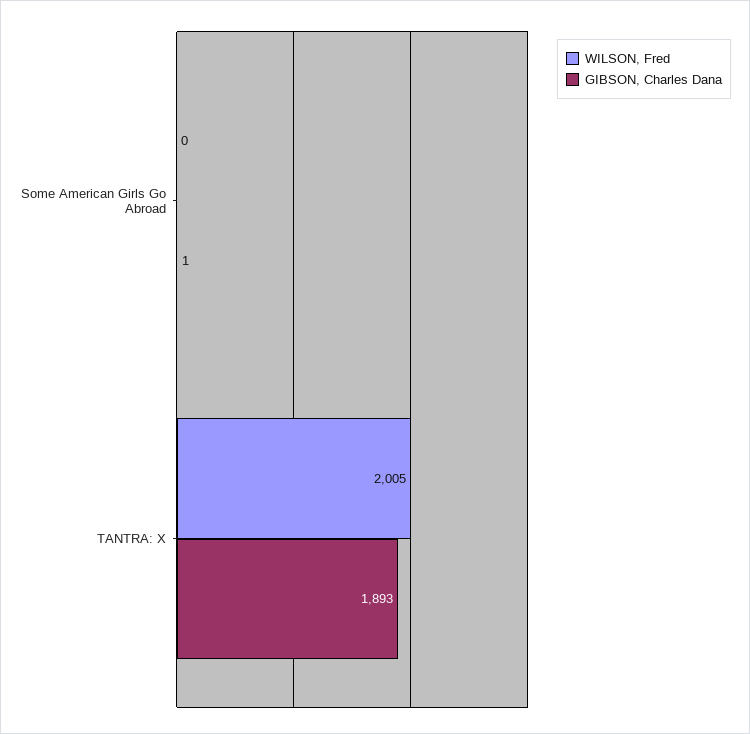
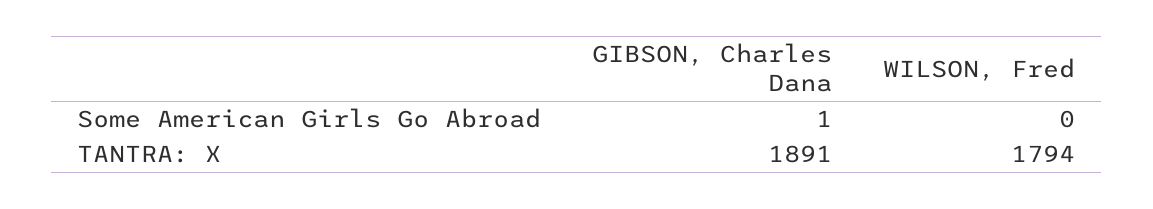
  {
    "WILSON, Fred": {
      "Some American Girls Go Abroad": 0,
-     "TANTRA: X": 2005
+     "TANTRA: X": 1794
    },
    "GIBSON, Charles Dana": {
      "Some American Girls Go Abroad": 1,
-     "TANTRA: X": 1893
+     "TANTRA: X": 1891
    }
  }

